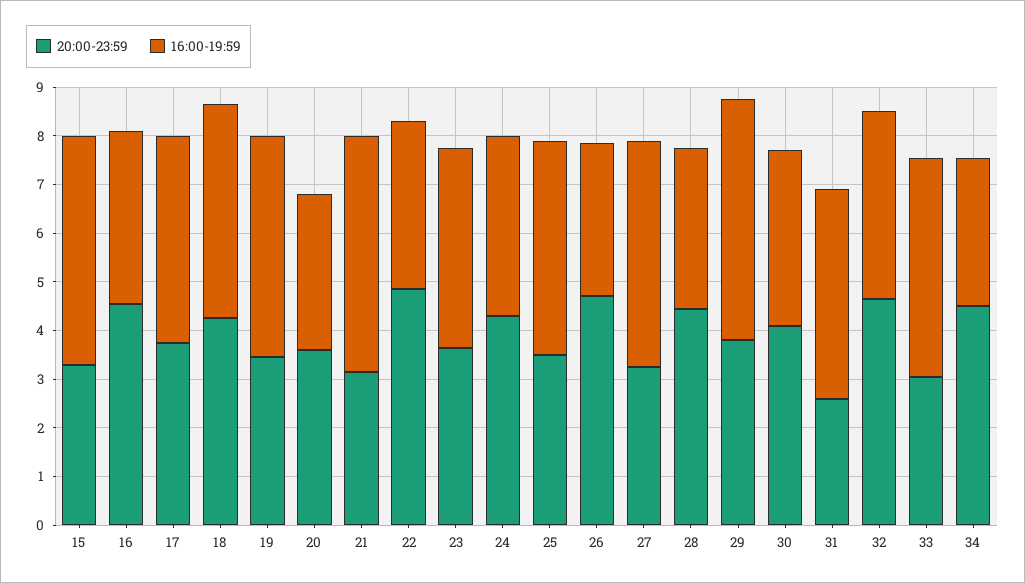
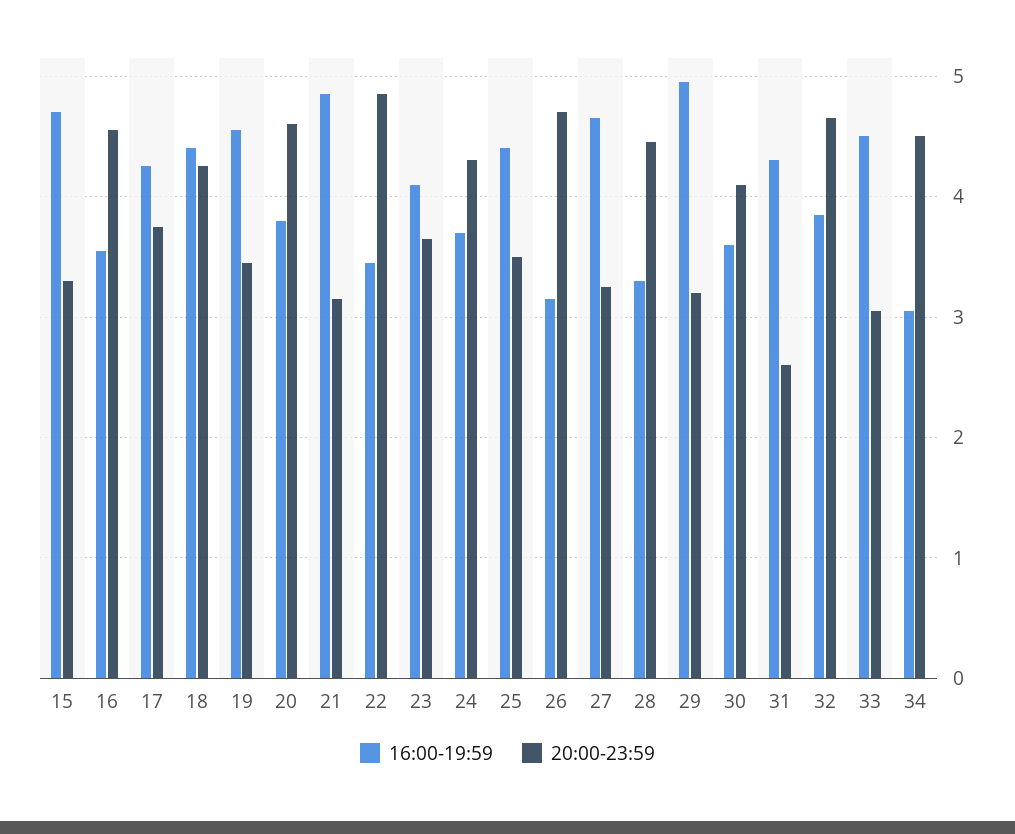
  {
    "20:00-23:59": {
      "15": 3.3,
      "16": 4.6,
      "17": 3.8,
      "18": 4.3,
      "19": 3.5,
-     "20": 3.6,
+     "20": 4.6,
      "21": 3.2,
      "22": 4.9,
      "23": 3.7,
      "24": 4.3,
      "25": 3.5,
      "26": 4.7,
      "27": 3.3,
      "28": 4.5,
-     "29": 3.8,
+     "29": 3.2,
      "30": 4.1,
      "31": 2.6,
      "32": 4.7,
      "33": 3.1,
      "34": 4.5
    },
    "16:00-19:59": {
      "15": 4.7,
      "16": 3.6,
      "17": 4.3,
      "18": 4.4,
      "19": 4.6,
-     "20": 3.2,
+     "20": 3.8,
      "21": 4.9,
      "22": 3.5,
      "23": 4.1,
      "24": 3.7,
      "25": 4.4,
      "26": 3.2,
      "27": 4.7,
      "28": 3.3,
      "29": 5,
      "30": 3.6,
      "31": 4.3,
      "32": 3.9,
      "33": 4.5,
      "34": 3.1
    }
  }

